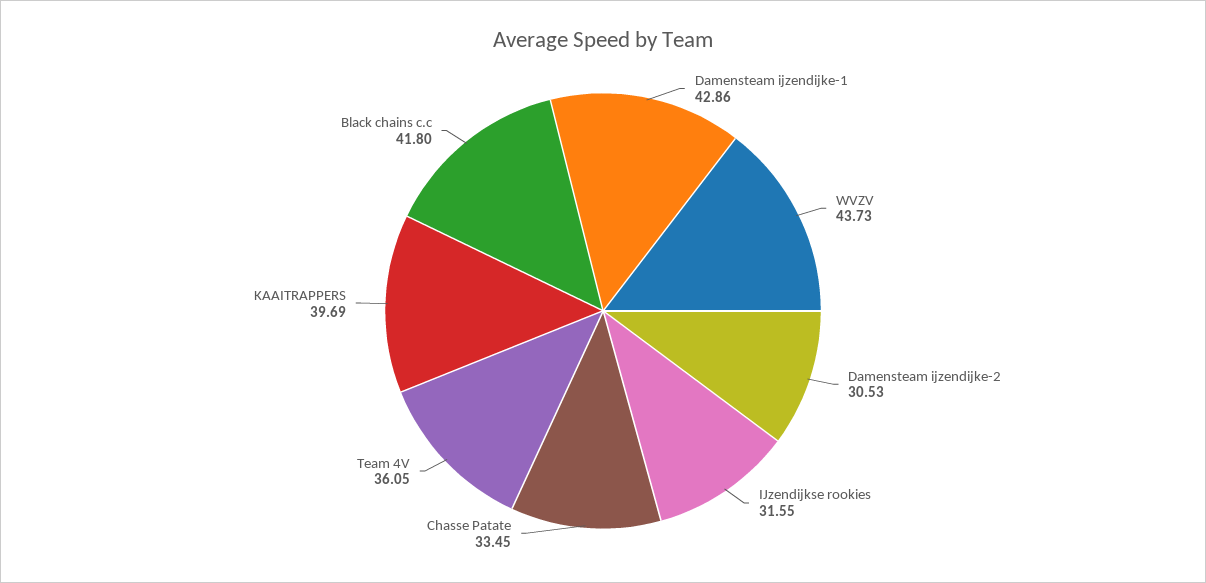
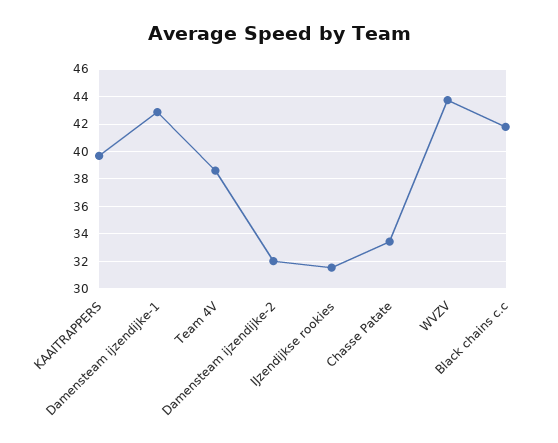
  {
    "Damensteam ijzendijke-1": 42.86,
    "WVZV": 43.73,
-   "Damensteam ijzendijke-2": 30.53,
+   "Damensteam ijzendijke-2": 32,
    "IJzendijkse rookies": 31.55,
    "Chasse Patate": 33.45,
-   "Team 4V": 36.05,
+   "Team 4V": 38.5,
    "KAAITRAPPERS": 39.69,
    "Black chains c.c": 41.8
  }

